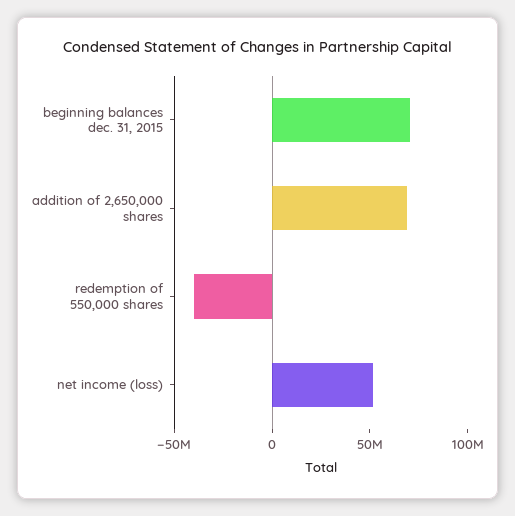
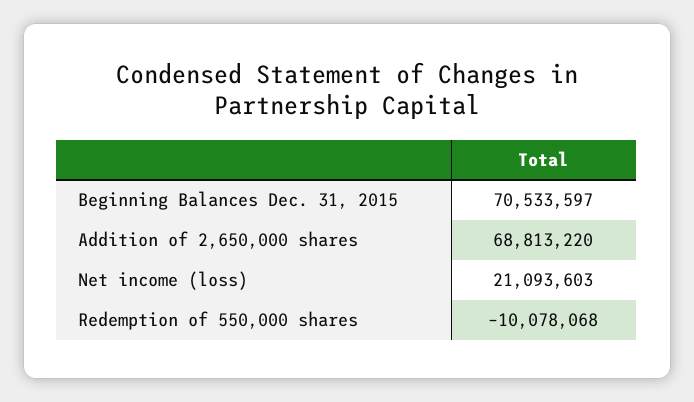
  {
    "beginning balances dec. 31, 2015": 70533597,
    "addition of 2,650,000 shares": 68813220,
-   "redemption of 550,000 shares": -40000000,
+   "redemption of 550,000 shares": -10078068,
-   "net income (loss)": 50000000
+   "net income (loss)": 21093603
  }

